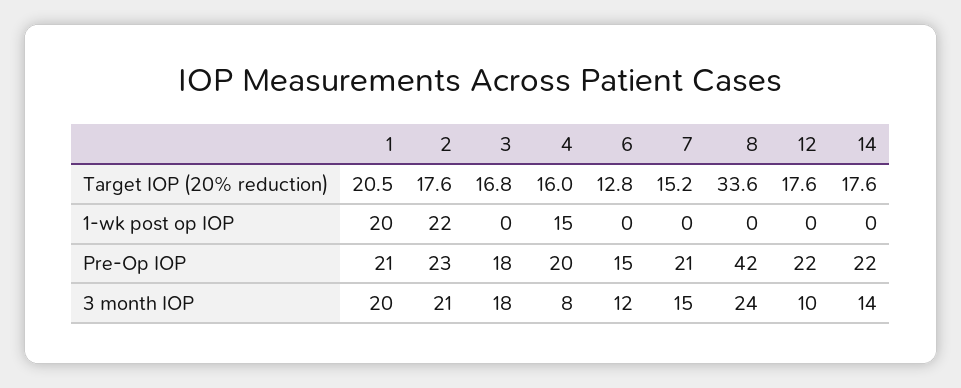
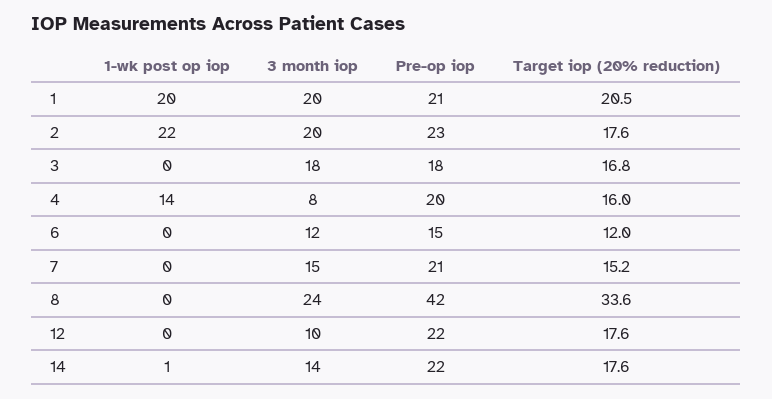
  {
    "1": {
      "Target IOP (20% reduction)": 20.5,
      "1-wk post op IOP": 20,
      "Pre-Op IOP": 21,
      "3 month IOP": 20
    },
    "2": {
      "Target IOP (20% reduction)": 17.6,
      "1-wk post op IOP": 22,
      "Pre-Op IOP": 23,
-     "3 month IOP": 21
+     "3 month IOP": 20
    },
    "3": {
      "Target IOP (20% reduction)": 16.8,
      "1-wk post op IOP": 0,
      "Pre-Op IOP": 18,
      "3 month IOP": 18
    },
    "4": {
      "Target IOP (20% reduction)": 16,
-     "1-wk post op IOP": 15,
+     "1-wk post op IOP": 14,
      "Pre-Op IOP": 20,
      "3 month IOP": 8
    },
    "6": {
-     "Target IOP (20% reduction)": 12.8,
+     "Target IOP (20% reduction)": 12,
      "1-wk post op IOP": 0,
      "Pre-Op IOP": 15,
      "3 month IOP": 12
    },
    "7": {
      "Target IOP (20% reduction)": 15.2,
      "1-wk post op IOP": 0,
      "Pre-Op IOP": 21,
      "3 month IOP": 15
    },
    "8": {
      "Target IOP (20% reduction)": 33.6,
      "1-wk post op IOP": 0,
      "Pre-Op IOP": 42,
      "3 month IOP": 24
    },
    "12": {
      "Target IOP (20% reduction)": 17.6,
      "1-wk post op IOP": 0,
      "Pre-Op IOP": 22,
      "3 month IOP": 10
    },
    "14": {
      "Target IOP (20% reduction)": 17.6,
-     "1-wk post op IOP": 0,
+     "1-wk post op IOP": 1,
      "Pre-Op IOP": 22,
      "3 month IOP": 14
    }
  }

